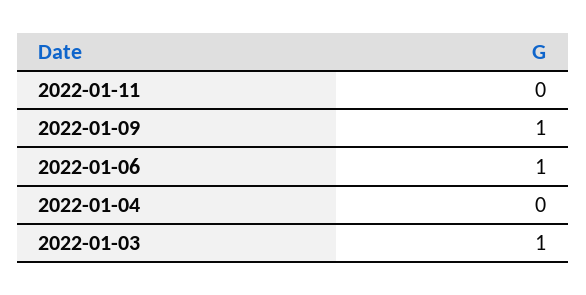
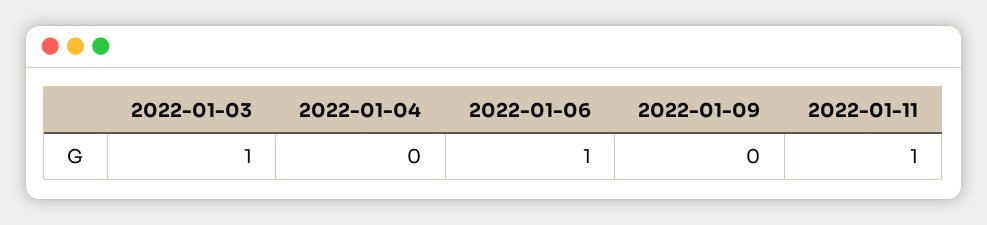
  {
-   "2022-01-11": 0,
+   "2022-01-11": 1,
-   "2022-01-09": 1,
+   "2022-01-09": 0,
    "2022-01-06": 1,
    "2022-01-04": 0,
    "2022-01-03": 1
  }

